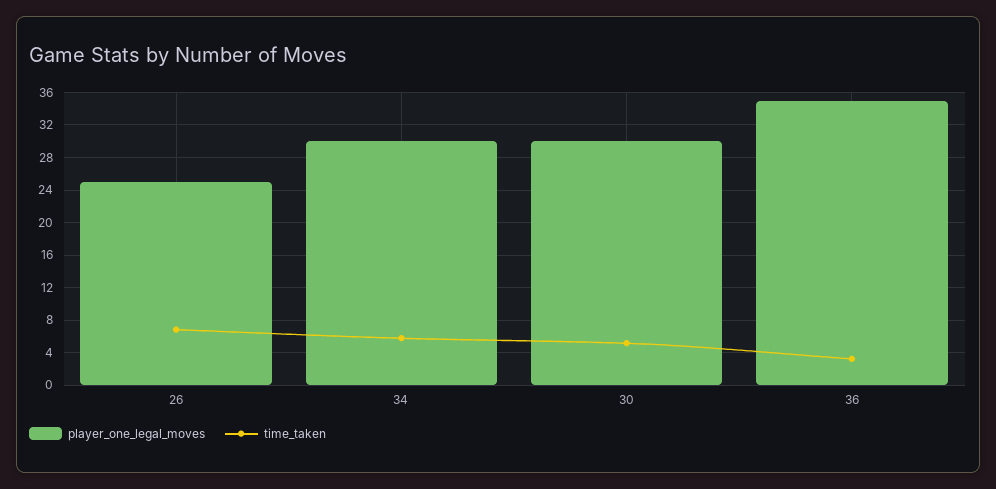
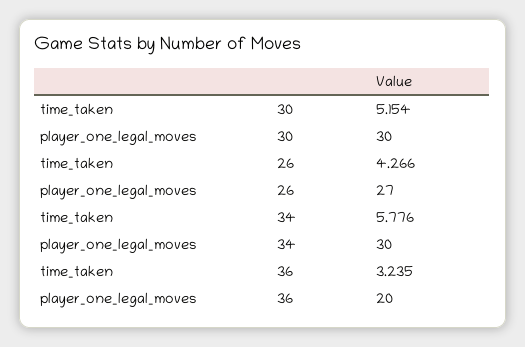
  {
    "player_one_legal_moves": {
-     "26": 25,
+     "26": 27,
      "34": 30,
      "30": 30,
-     "36": 35
+     "36": 20
    },
    "time_taken": {
-     "26": 7,
+     "26": 4.266,
      "34": 5.776,
      "30": 5.154,
      "36": 3.235
    }
  }

